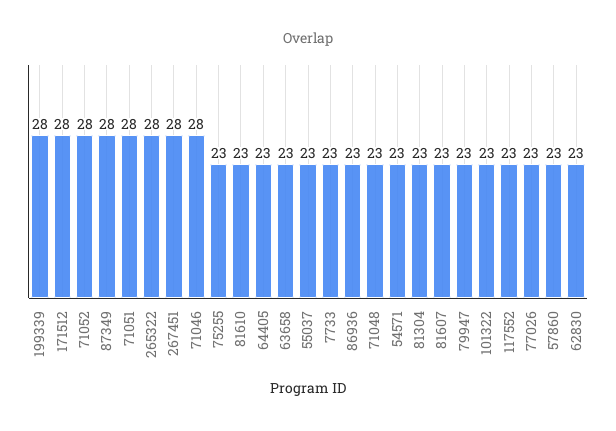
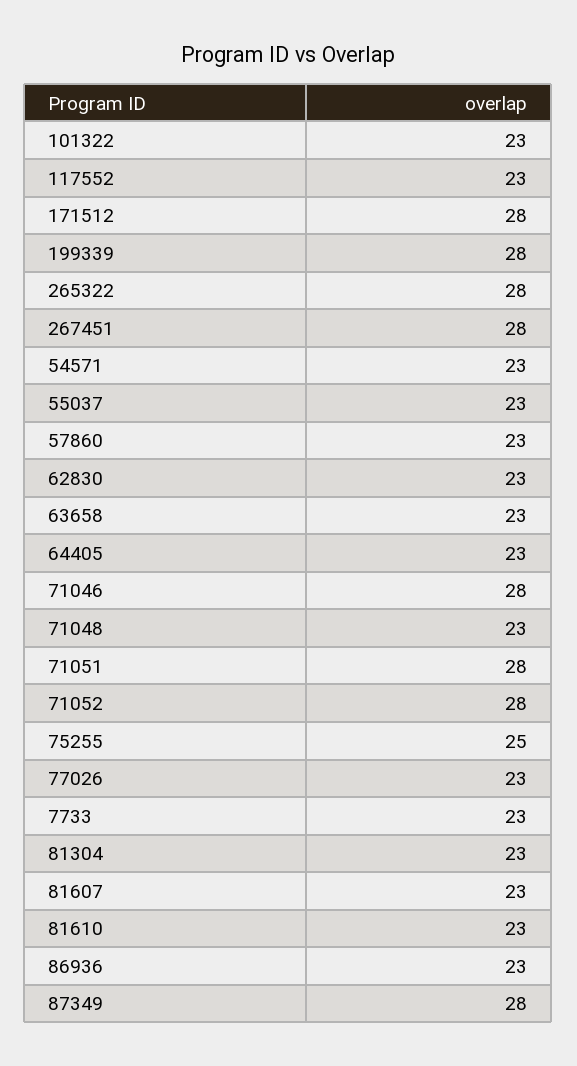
  {
    "199339": 28,
    "171512": 28,
    "71052": 28,
    "87349": 28,
    "71051": 28,
    "265322": 28,
    "267451": 28,
    "71046": 28,
-   "75255": 23,
+   "75255": 25,
    "81610": 23,
    "64405": 23,
    "63658": 23,
    "55037": 23,
    "7733": 23,
    "86936": 23,
    "71048": 23,
    "54571": 23,
    "81304": 23,
    "81607": 23,
-   "79947": 23,
    "101322": 23,
    "117552": 23,
    "77026": 23,
    "57860": 23,
    "62830": 23
  }

